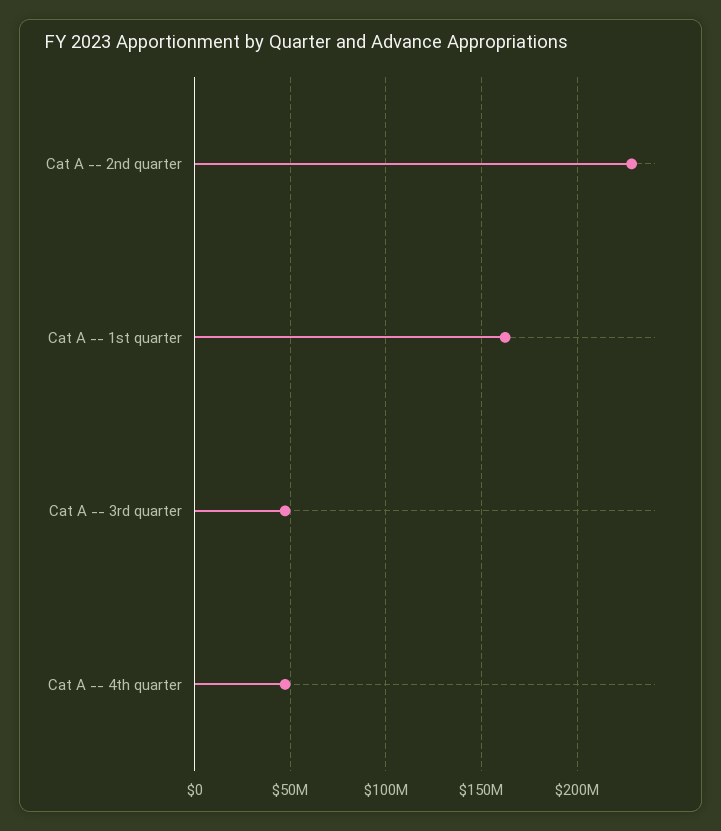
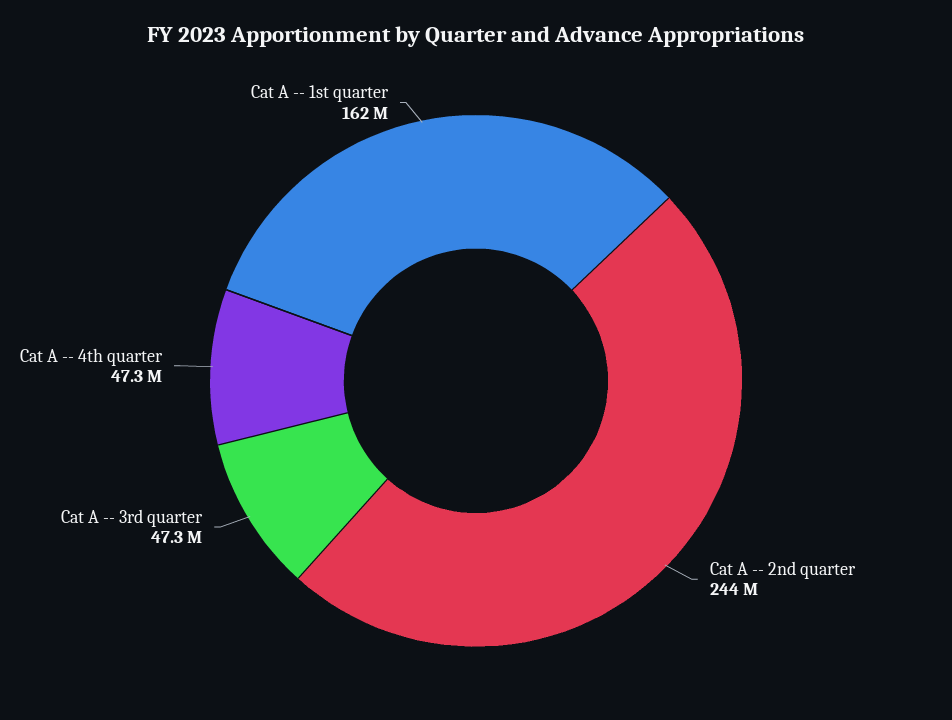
  {
-   "Cat A -- 2nd quarter": 230000000,
+   "Cat A -- 2nd quarter": 244000000,
    "Cat A -- 1st quarter": 162000000,
    "Cat A -- 3rd quarter": 47300000,
    "Cat A -- 4th quarter": 47300000
  }

